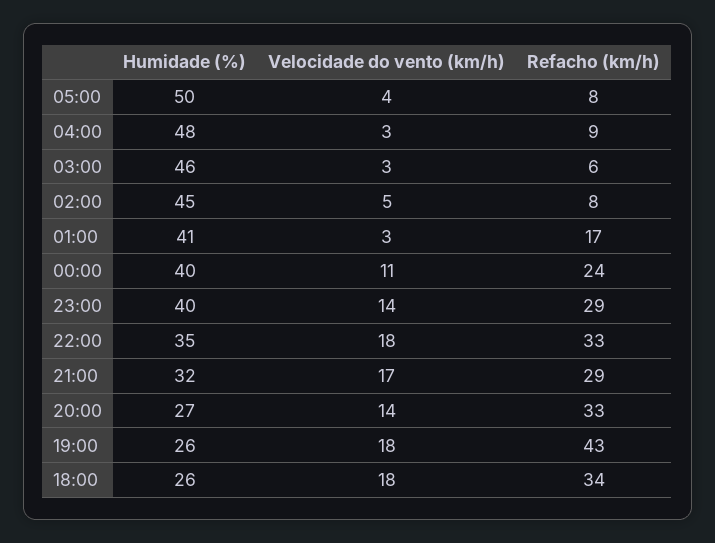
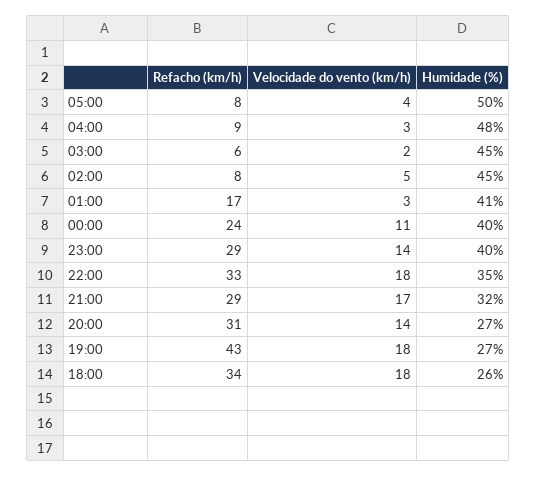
  {
    "Humidade (%)": {
      "05:00": 50,
      "04:00": 48,
-     "03:00": 46,
+     "03:00": 45,
      "02:00": 45,
      "01:00": 41,
      "00:00": 40,
      "23:00": 40,
      "22:00": 35,
      "21:00": 32,
      "20:00": 27,
-     "19:00": 26,
+     "19:00": 27,
      "18:00": 26
    },
    "Velocidade do vento (km/h)": {
      "05:00": 4,
      "04:00": 3,
-     "03:00": 3,
+     "03:00": 2,
      "02:00": 5,
      "01:00": 3,
      "00:00": 11,
      "23:00": 14,
      "22:00": 18,
      "21:00": 17,
      "20:00": 14,
      "19:00": 18,
      "18:00": 18
    },
    "Refacho (km/h)": {
      "05:00": 8,
      "04:00": 9,
      "03:00": 6,
      "02:00": 8,
      "01:00": 17,
      "00:00": 24,
      "23:00": 29,
      "22:00": 33,
      "21:00": 29,
-     "20:00": 33,
+     "20:00": 31,
      "19:00": 43,
      "18:00": 34
    }
  }

